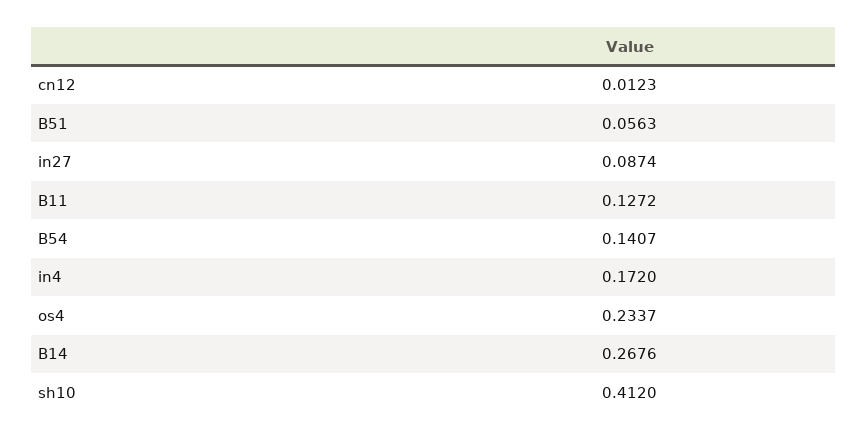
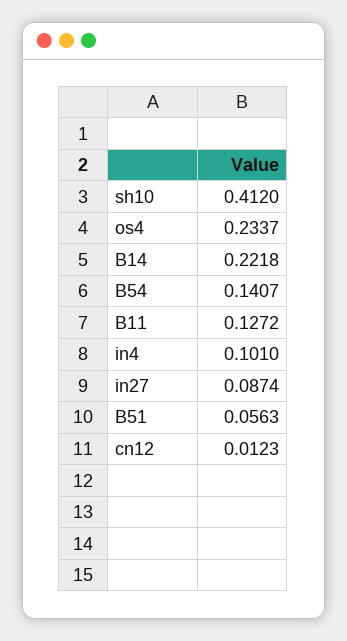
  {
    "cn12": 0.0123,
    "B51": 0.0563,
    "in27": 0.0874,
    "B11": 0.1272,
    "B54": 0.1407,
-   "in4": 0.172,
+   "in4": 0.101,
    "os4": 0.2337,
-   "B14": 0.2676,
+   "B14": 0.2218,
    "sh10": 0.412
  }

